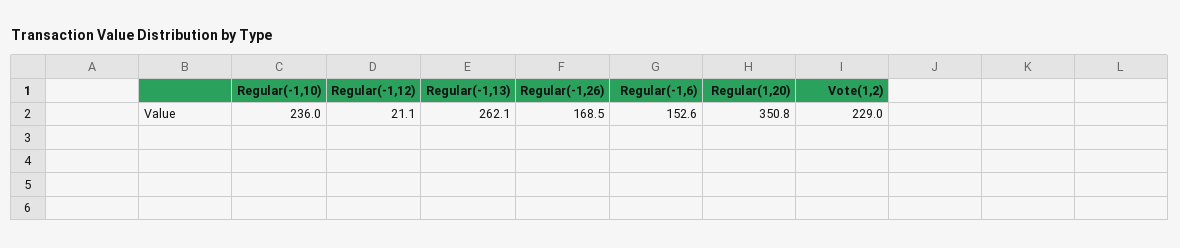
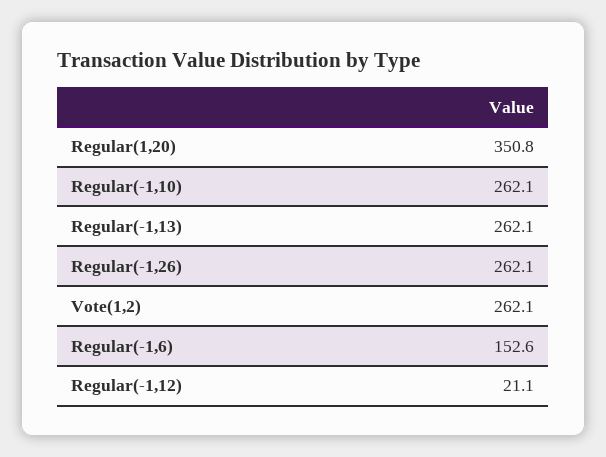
  {
-   "Regular(-1,10)": 236,
+   "Regular(-1,10)": 262.1,
    "Regular(-1,12)": 21.1,
    "Regular(-1,13)": 262.1,
-   "Regular(-1,26)": 168.5,
+   "Regular(-1,26)": 262.1,
    "Regular(-1,6)": 152.6,
    "Regular(1,20)": 350.8,
-   "Vote(1,2)": 229
+   "Vote(1,2)": 262.1
  }

